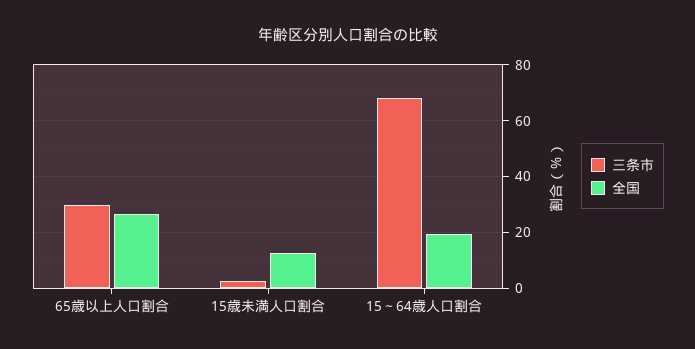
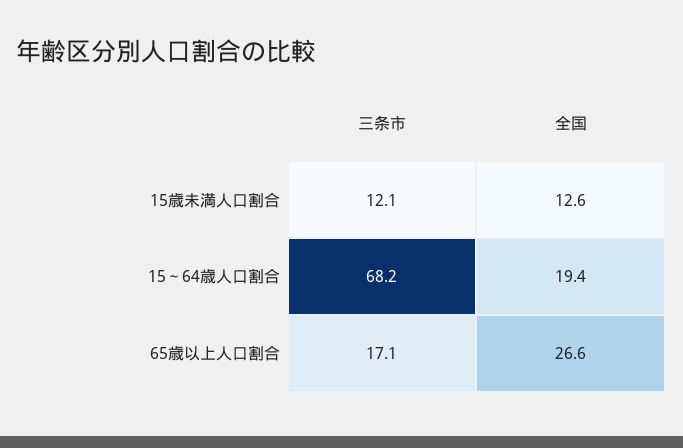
  {
    "三条市": {
-     "65歳以上人口割合": 30,
+     "65歳以上人口割合": 17.1,
-     "15歳未満人口割合": 2.5,
+     "15歳未満人口割合": 12.1,
      "15～64歳人口割合": 68.2
    },
    "全国": {
      "65歳以上人口割合": 26.6,
      "15歳未満人口割合": 12.6,
      "15～64歳人口割合": 19.4
    }
  }

